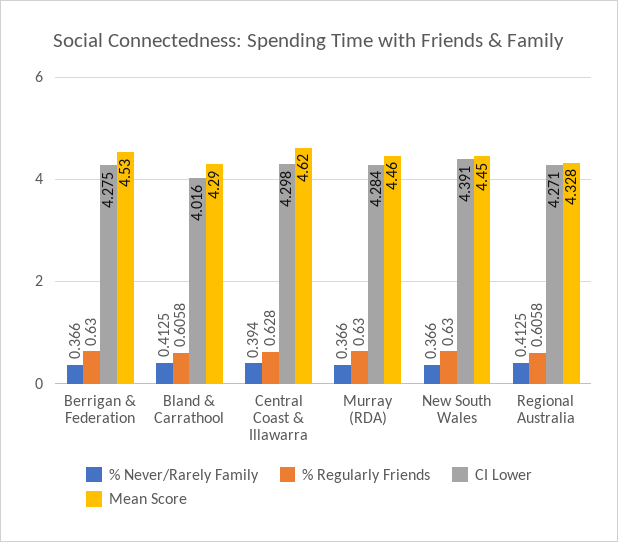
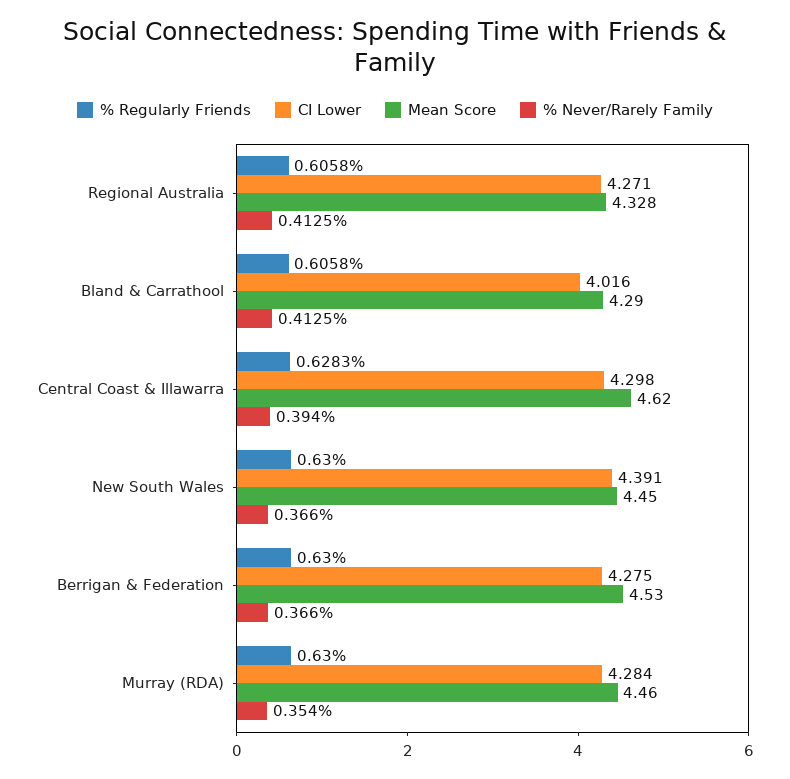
  {
    "% Never/Rarely Family": {
      "Berrigan & Federation": 0.366,
      "Bland & Carrathool": 0.4125,
      "Central Coast & Illawarra": 0.394,
-     "Murray (RDA)": 0.366,
+     "Murray (RDA)": 0.354,
      "New South Wales": 0.366,
      "Regional Australia": 0.4125
    },
    "% Regularly Friends": {
      "Berrigan & Federation": 0.63,
      "Bland & Carrathool": 0.6058,
-     "Central Coast & Illawarra": 0.628,
+     "Central Coast & Illawarra": 0.6283,
      "Murray (RDA)": 0.63,
      "New South Wales": 0.63,
      "Regional Australia": 0.6058
    },
    "CI Lower": {
      "Berrigan & Federation": 4.275,
      "Bland & Carrathool": 4.016,
      "Central Coast & Illawarra": 4.298,
      "Murray (RDA)": 4.284,
      "New South Wales": 4.391,
      "Regional Australia": 4.271
    },
    "Mean Score": {
      "Berrigan & Federation": 4.53,
      "Bland & Carrathool": 4.29,
      "Central Coast & Illawarra": 4.62,
      "Murray (RDA)": 4.46,
      "New South Wales": 4.45,
      "Regional Australia": 4.328
    }
  }

